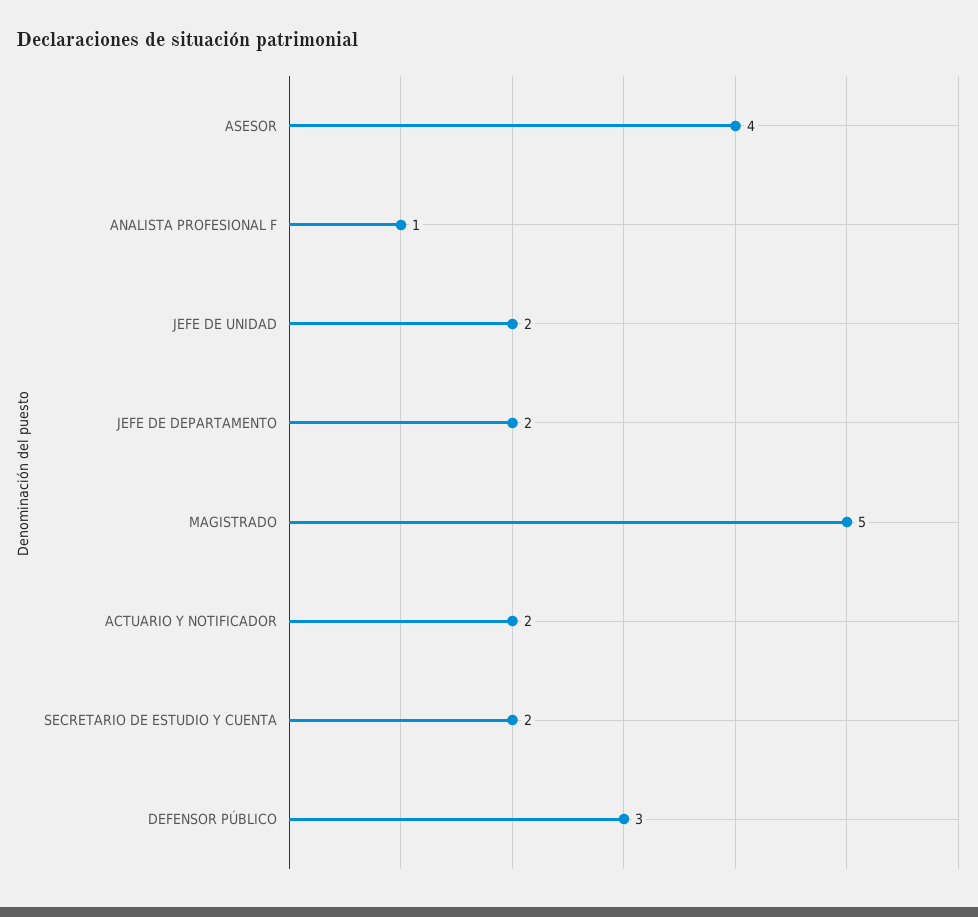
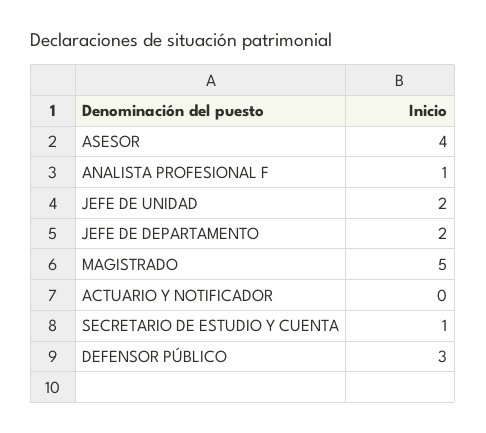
  {
    "ASESOR": 4,
    "ANALISTA PROFESIONAL F": 1,
    "JEFE DE UNIDAD": 2,
    "JEFE DE DEPARTAMENTO": 2,
    "MAGISTRADO": 5,
-   "ACTUARIO Y NOTIFICADOR": 2,
+   "ACTUARIO Y NOTIFICADOR": 0,
-   "SECRETARIO DE ESTUDIO Y CUENTA": 2,
+   "SECRETARIO DE ESTUDIO Y CUENTA": 1,
    "DEFENSOR PÚBLICO": 3
  }

